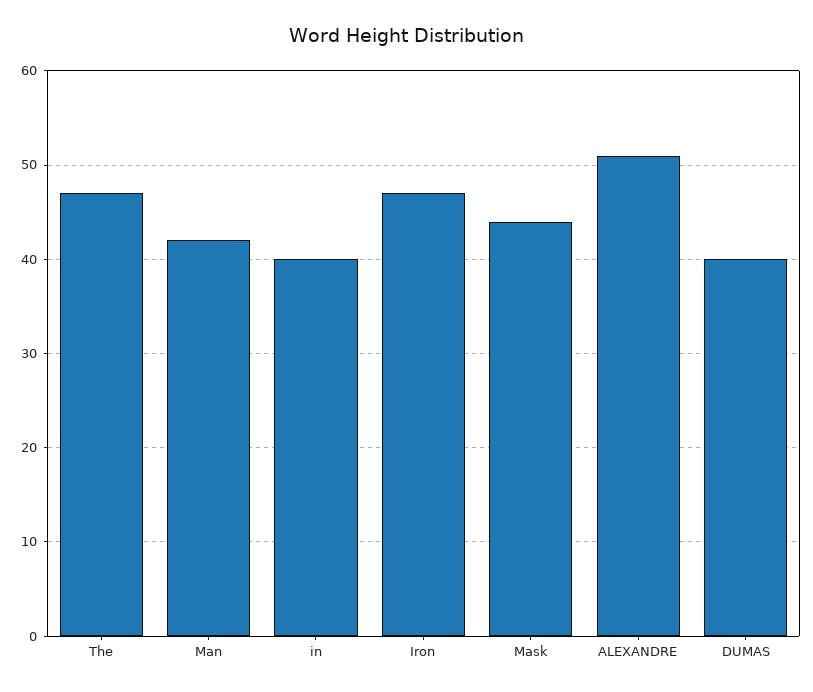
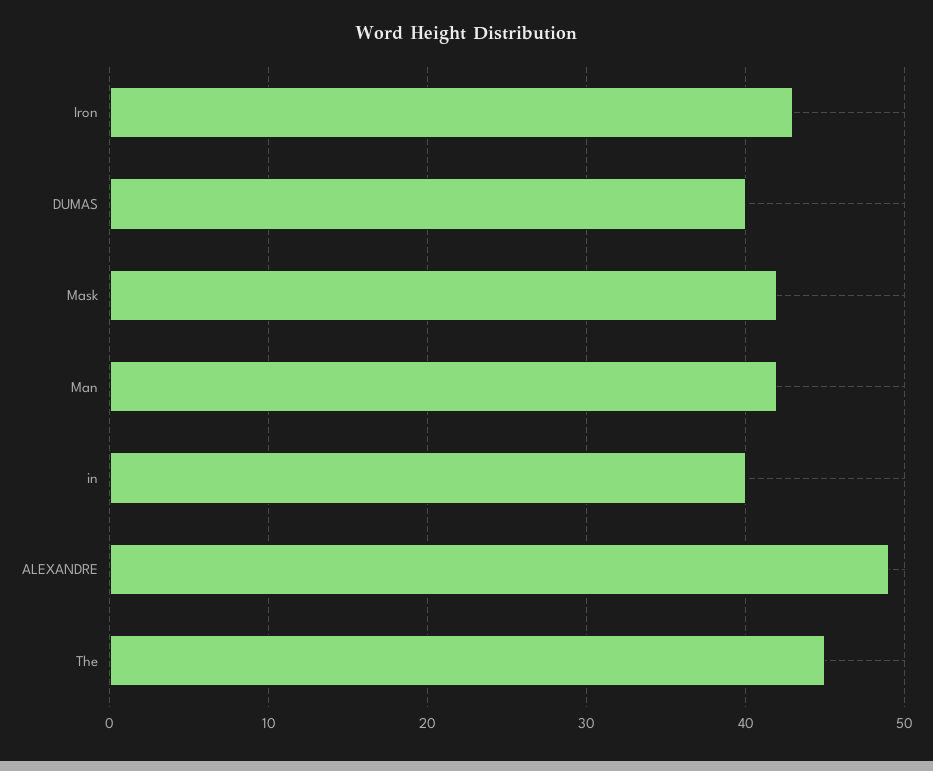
  {
-   "The": 47,
+   "The": 45,
    "Man": 42,
    "in": 40,
-   "Iron": 47,
+   "Iron": 43,
-   "Mask": 44,
+   "Mask": 42,
-   "ALEXANDRE": 51,
+   "ALEXANDRE": 49,
    "DUMAS": 40
  }

